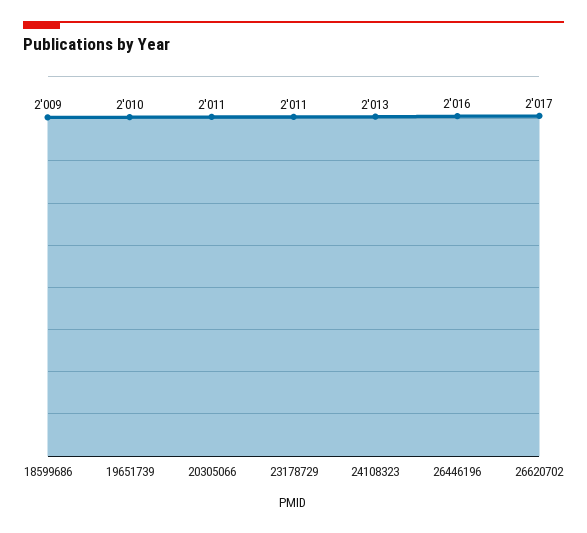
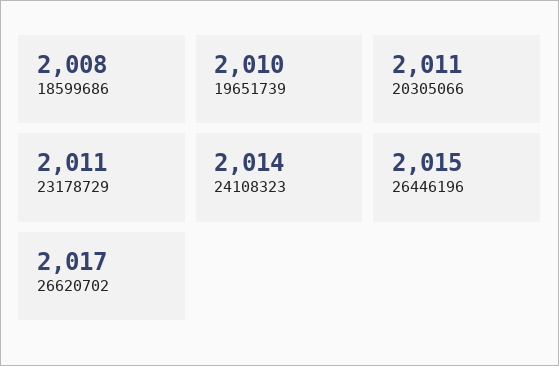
  {
-   "18599686": 2009,
+   "18599686": 2008,
    "19651739": 2010,
    "20305066": 2011,
    "23178729": 2011,
-   "24108323": 2013,
+   "24108323": 2014,
-   "26446196": 2016,
+   "26446196": 2015,
    "26620702": 2017
  }

